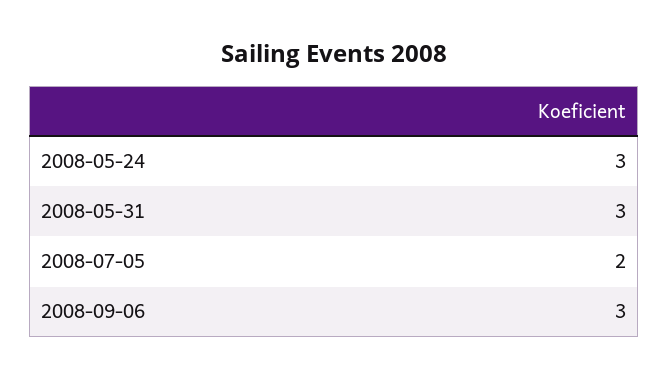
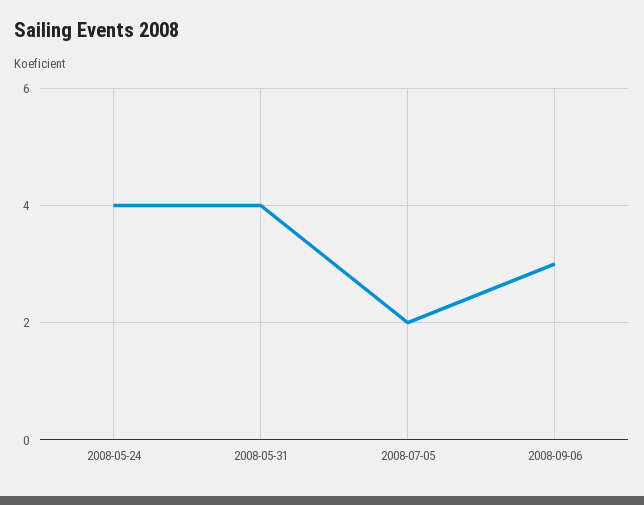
  {
-   "2008-05-24": 3,
+   "2008-05-24": 4,
-   "2008-05-31": 3,
+   "2008-05-31": 4,
    "2008-07-05": 2,
    "2008-09-06": 3
  }

